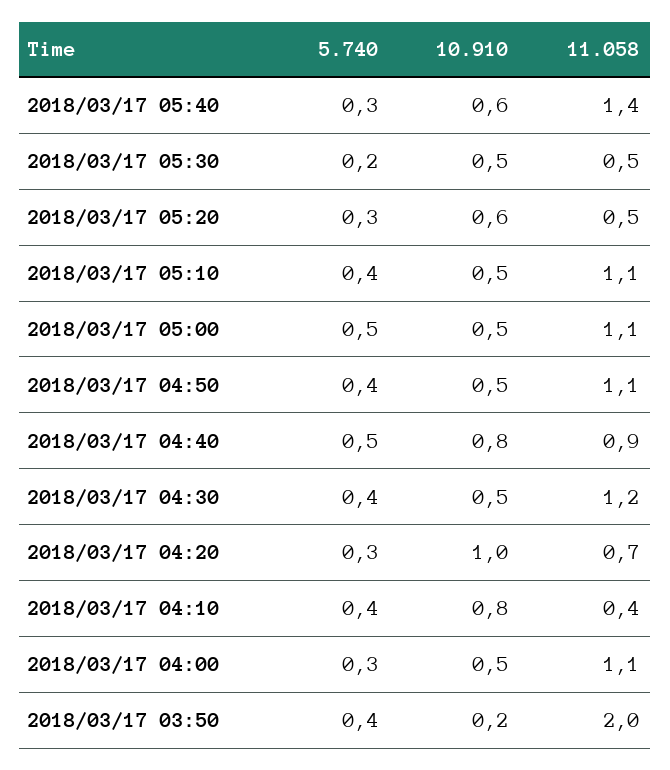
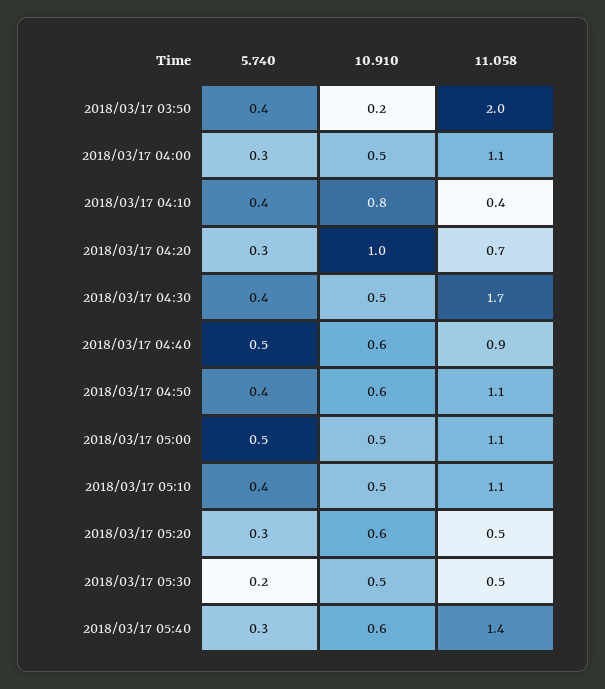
  {
    "5.740": {
      "2018/03/17 05:40": 0.3,
      "2018/03/17 05:30": 0.2,
      "2018/03/17 05:20": 0.3,
      "2018/03/17 05:10": 0.4,
      "2018/03/17 05:00": 0.5,
      "2018/03/17 04:50": 0.4,
      "2018/03/17 04:40": 0.5,
      "2018/03/17 04:30": 0.4,
      "2018/03/17 04:20": 0.3,
      "2018/03/17 04:10": 0.4,
      "2018/03/17 04:00": 0.3,
      "2018/03/17 03:50": 0.4
    },
    "10.910": {
      "2018/03/17 05:40": 0.6,
      "2018/03/17 05:30": 0.5,
      "2018/03/17 05:20": 0.6,
      "2018/03/17 05:10": 0.5,
      "2018/03/17 05:00": 0.5,
-     "2018/03/17 04:50": 0.5,
+     "2018/03/17 04:50": 0.6,
-     "2018/03/17 04:40": 0.8,
+     "2018/03/17 04:40": 0.6,
      "2018/03/17 04:30": 0.5,
      "2018/03/17 04:20": 1,
      "2018/03/17 04:10": 0.8,
      "2018/03/17 04:00": 0.5,
      "2018/03/17 03:50": 0.2
    },
    "11.058": {
      "2018/03/17 05:40": 1.4,
      "2018/03/17 05:30": 0.5,
      "2018/03/17 05:20": 0.5,
      "2018/03/17 05:10": 1.1,
      "2018/03/17 05:00": 1.1,
      "2018/03/17 04:50": 1.1,
      "2018/03/17 04:40": 0.9,
-     "2018/03/17 04:30": 1.2,
+     "2018/03/17 04:30": 1.7,
      "2018/03/17 04:20": 0.7,
      "2018/03/17 04:10": 0.4,
      "2018/03/17 04:00": 1.1,
      "2018/03/17 03:50": 2
    }
  }

